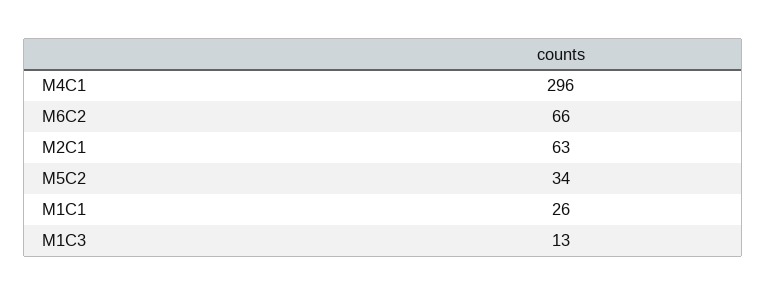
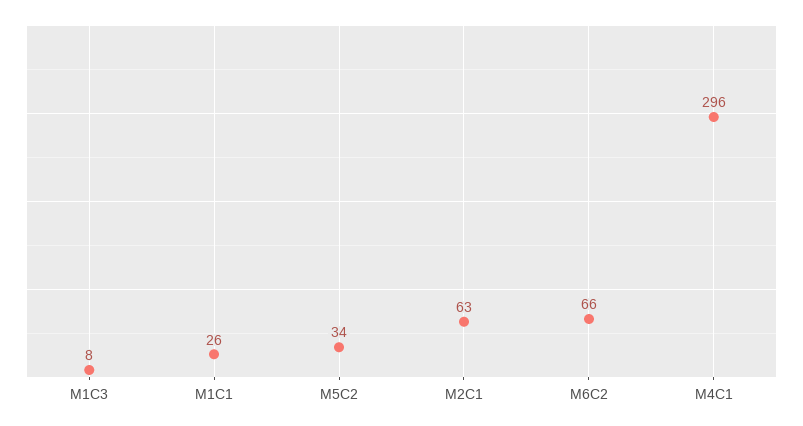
  {
    "M4C1": 296,
    "M6C2": 66,
    "M2C1": 63,
    "M5C2": 34,
    "M1C1": 26,
-   "M1C3": 13
+   "M1C3": 8
  }

